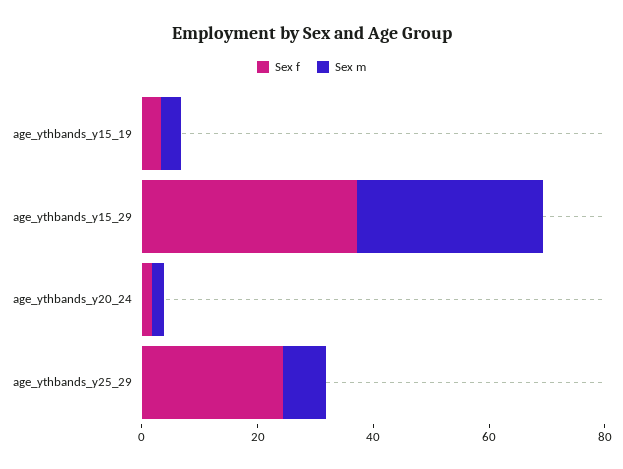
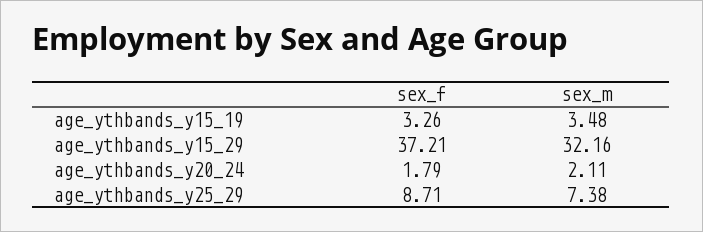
  {
    "Sex f": {
      "age_ythbands_y15_19": 3.26,
      "age_ythbands_y15_29": 37.21,
      "age_ythbands_y20_24": 1.79,
-     "age_ythbands_y25_29": 25
+     "age_ythbands_y25_29": 8.71
    },
    "Sex m": {
      "age_ythbands_y15_19": 3.48,
      "age_ythbands_y15_29": 32.16,
      "age_ythbands_y20_24": 2.11,
      "age_ythbands_y25_29": 7.38
    }
  }

